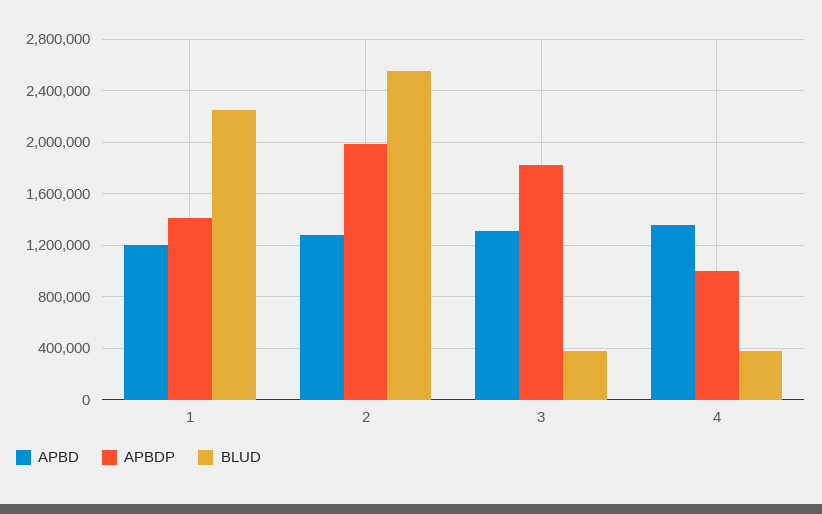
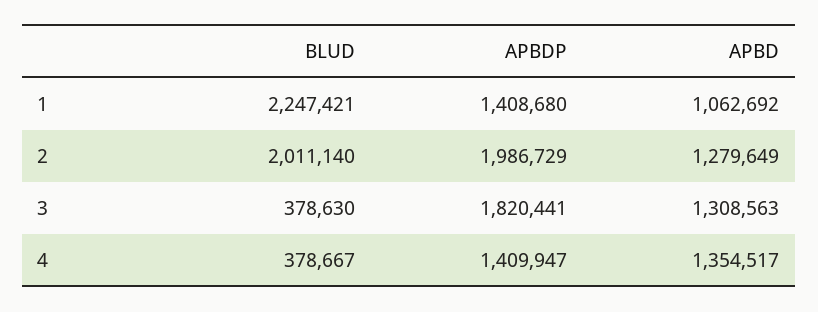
  {
    "APBD": {
-     "1": 1200000,
+     "1": 1062692,
      "2": 1279649,
      "3": 1308563,
      "4": 1354517
    },
    "APBDP": {
      "1": 1408680,
      "2": 1986729,
      "3": 1820441,
-     "4": 1000000
+     "4": 1409947
    },
    "BLUD": {
      "1": 2247421,
-     "2": 2550000,
+     "2": 2011140,
      "3": 378630,
      "4": 378667
    }
  }

